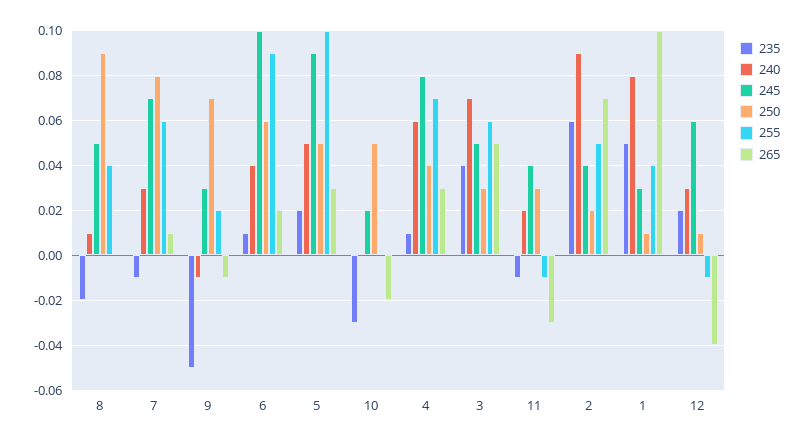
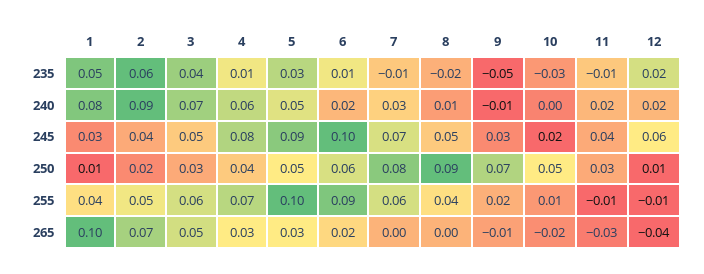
  {
    "235": {
      "8": -0.02,
      "7": -0.01,
      "9": -0.05,
      "6": 0.01,
-     "5": 0.02,
+     "5": 0.03,
      "10": -0.03,
      "4": 0.01,
      "3": 0.04,
      "11": -0.01,
      "2": 0.06,
      "1": 0.05,
      "12": 0.02
    },
    "240": {
      "8": 0.01,
      "7": 0.03,
      "9": -0.01,
-     "6": 0.04,
+     "6": 0.02,
      "5": 0.05,
      "10": 0,
      "4": 0.06,
      "3": 0.07,
      "11": 0.02,
      "2": 0.09,
      "1": 0.08,
-     "12": 0.03
+     "12": 0.02
    },
    "245": {
      "8": 0.05,
      "7": 0.07,
      "9": 0.03,
      "6": 0.1,
      "5": 0.09,
      "10": 0.02,
      "4": 0.08,
      "3": 0.05,
      "11": 0.04,
      "2": 0.04,
      "1": 0.03,
      "12": 0.06
    },
    "250": {
      "8": 0.09,
      "7": 0.08,
      "9": 0.07,
      "6": 0.06,
      "5": 0.05,
      "10": 0.05,
      "4": 0.04,
      "3": 0.03,
      "11": 0.03,
      "2": 0.02,
      "1": 0.01,
      "12": 0.01
    },
    "255": {
      "8": 0.04,
      "7": 0.06,
      "9": 0.02,
      "6": 0.09,
      "5": 0.1,
-     "10": 0,
+     "10": 0.01,
      "4": 0.07,
      "3": 0.06,
      "11": -0.01,
      "2": 0.05,
      "1": 0.04,
      "12": -0.01
    },
    "265": {
      "8": 0,
-     "7": 0.01,
+     "7": 0,
      "9": -0.01,
      "6": 0.02,
      "5": 0.03,
      "10": -0.02,
      "4": 0.03,
      "3": 0.05,
      "11": -0.03,
      "2": 0.07,
      "1": 0.1,
      "12": -0.04
    }
  }

